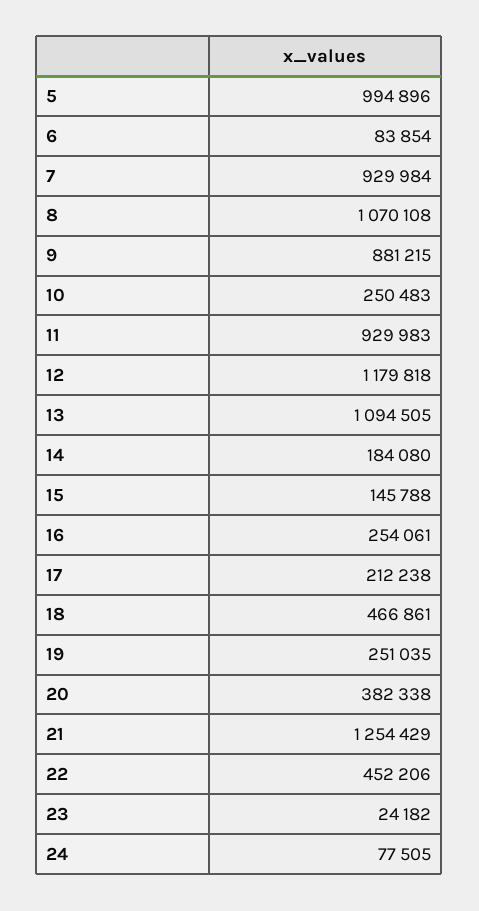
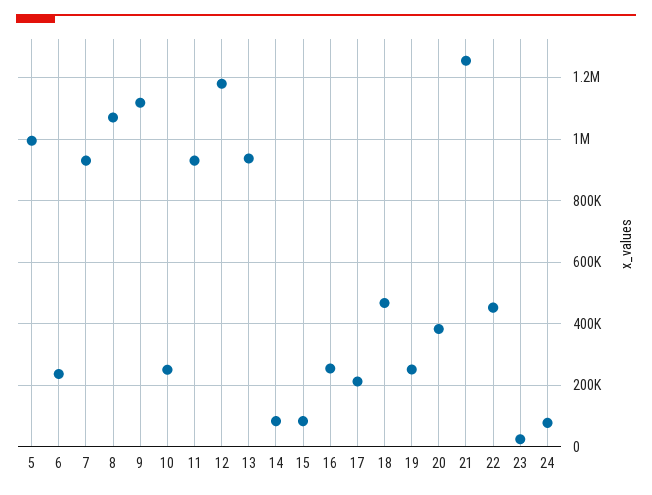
  {
    "5": 994896,
-   "6": 83854,
+   "6": 240000,
    "7": 929984,
    "8": 1070108,
-   "9": 881215,
+   "9": 1120000,
    "10": 250483,
    "11": 929983,
    "12": 1179818,
-   "13": 1094505,
+   "13": 940000,
-   "14": 184080,
+   "14": 80000,
-   "15": 145788,
+   "15": 80000,
    "16": 254061,
    "17": 212238,
    "18": 466861,
    "19": 251035,
    "20": 382338,
    "21": 1254429,
    "22": 452206,
    "23": 24182,
    "24": 77505
  }

